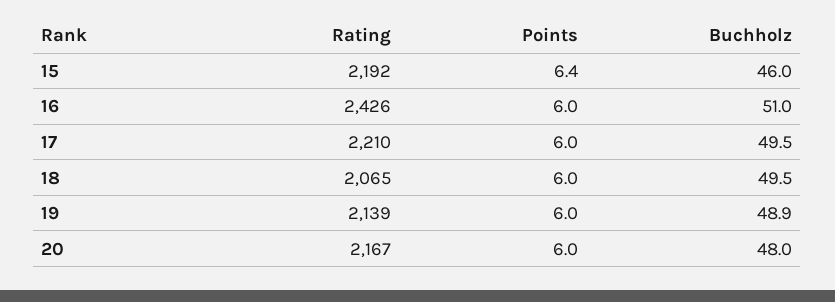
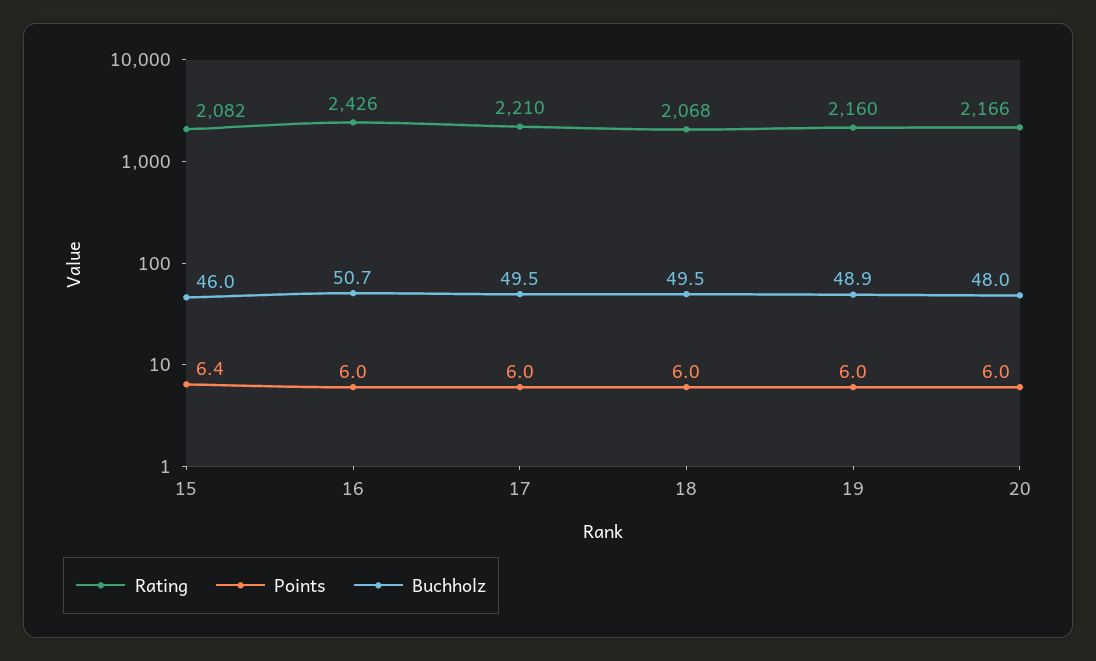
  {
    "Rating": {
-     "15": 2192,
+     "15": 2082,
      "16": 2426,
      "17": 2210,
-     "18": 2065,
+     "18": 2068,
-     "19": 2139,
+     "19": 2160,
-     "20": 2167
+     "20": 2166
    },
    "Points": {
      "15": 6.4,
      "16": 6,
      "17": 6,
      "18": 6,
      "19": 6,
      "20": 6
    },
    "Buchholz": {
      "15": 46,
-     "16": 51,
+     "16": 50.7,
      "17": 49.5,
      "18": 49.5,
      "19": 48.9,
      "20": 48
    }
  }

